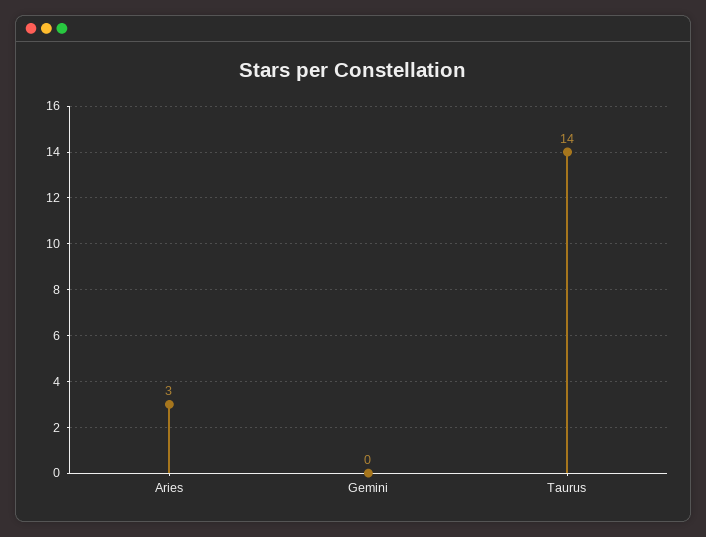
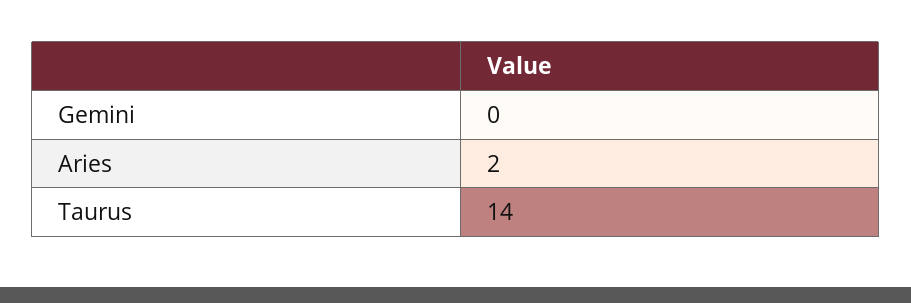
  {
-   "Aries": 3,
+   "Aries": 2,
    "Gemini": 0,
    "Taurus": 14
  }

